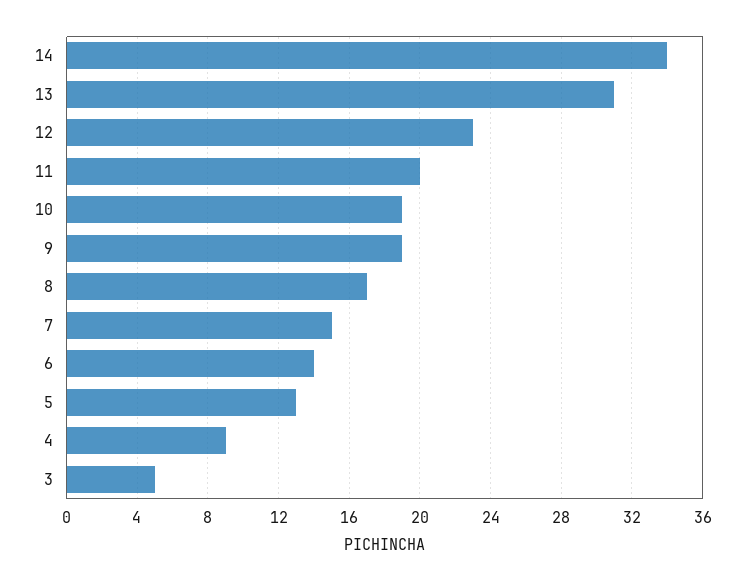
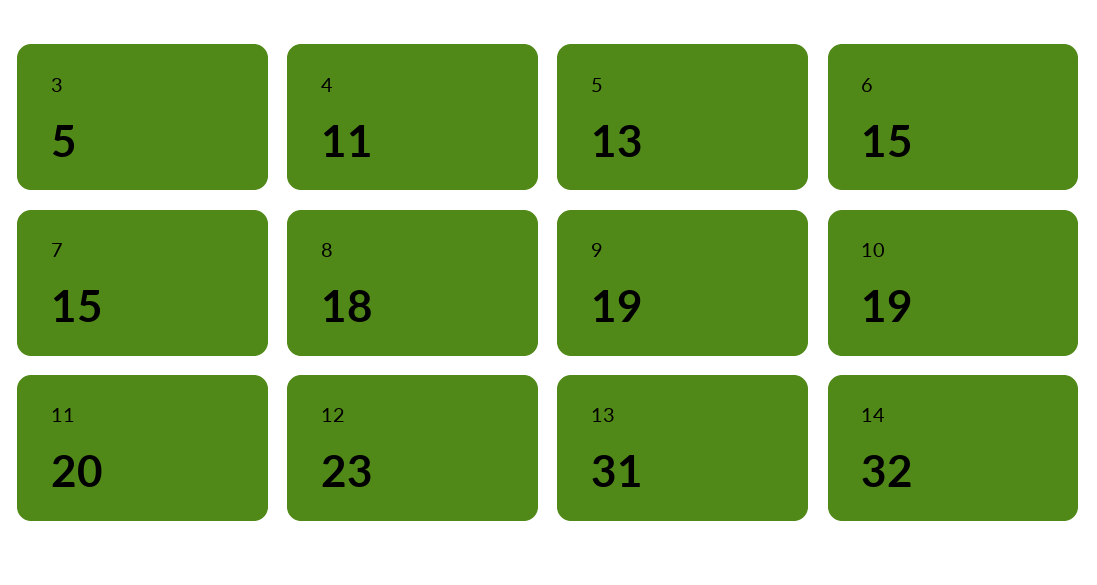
  {
-   "14": 34,
+   "14": 32,
    "13": 31,
    "12": 23,
    "11": 20,
    "10": 19,
    "9": 19,
-   "8": 17,
+   "8": 18,
    "7": 15,
-   "6": 14,
+   "6": 15,
    "5": 13,
-   "4": 9,
+   "4": 11,
    "3": 5
  }

